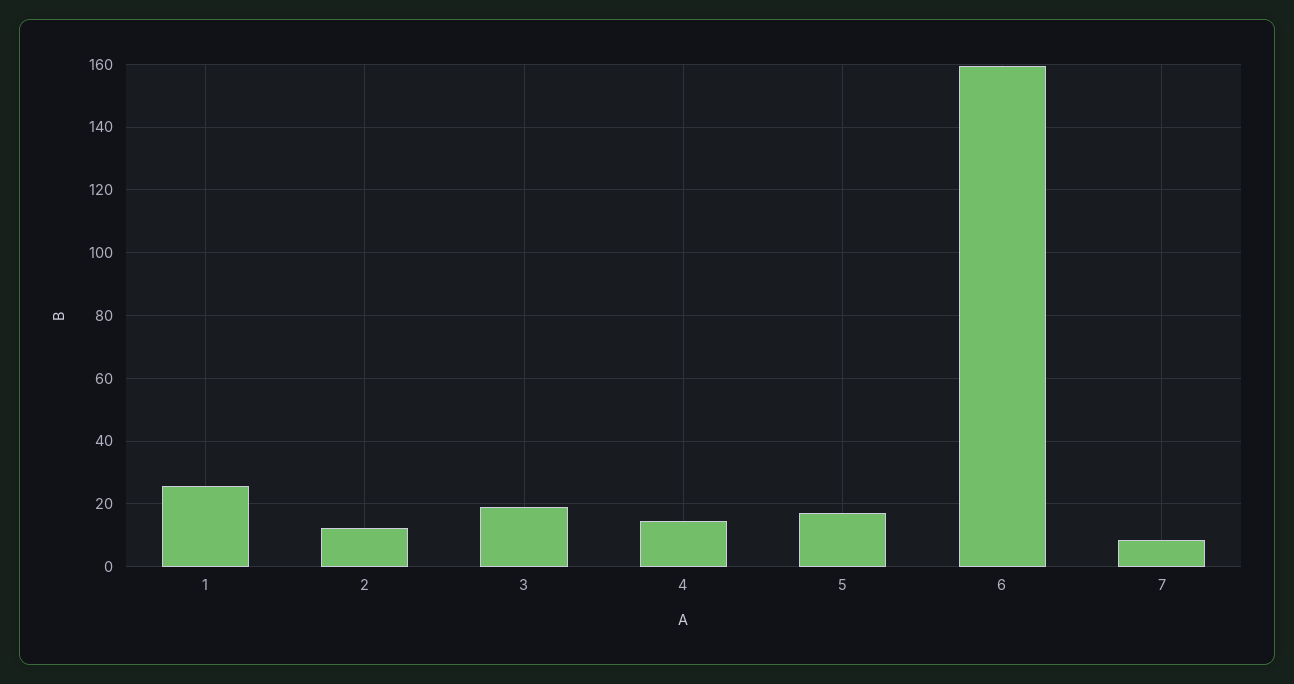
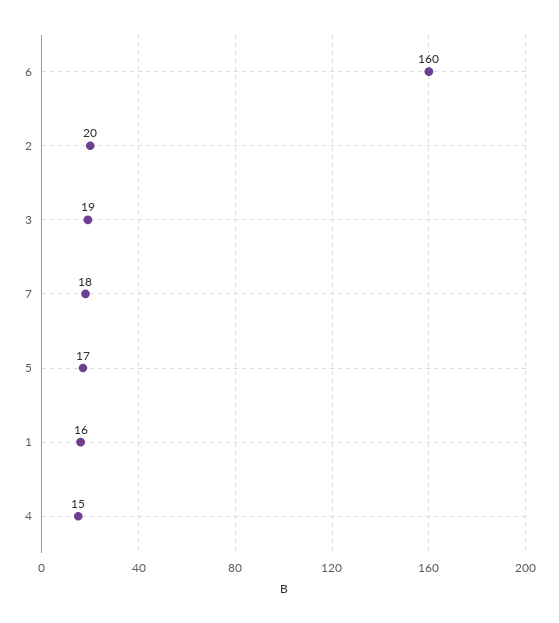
  {
-   "1": 26,
+   "1": 16,
-   "2": 12,
+   "2": 20,
    "3": 19,
    "4": 15,
    "5": 17,
    "6": 160,
-   "7": 8
+   "7": 18
  }

